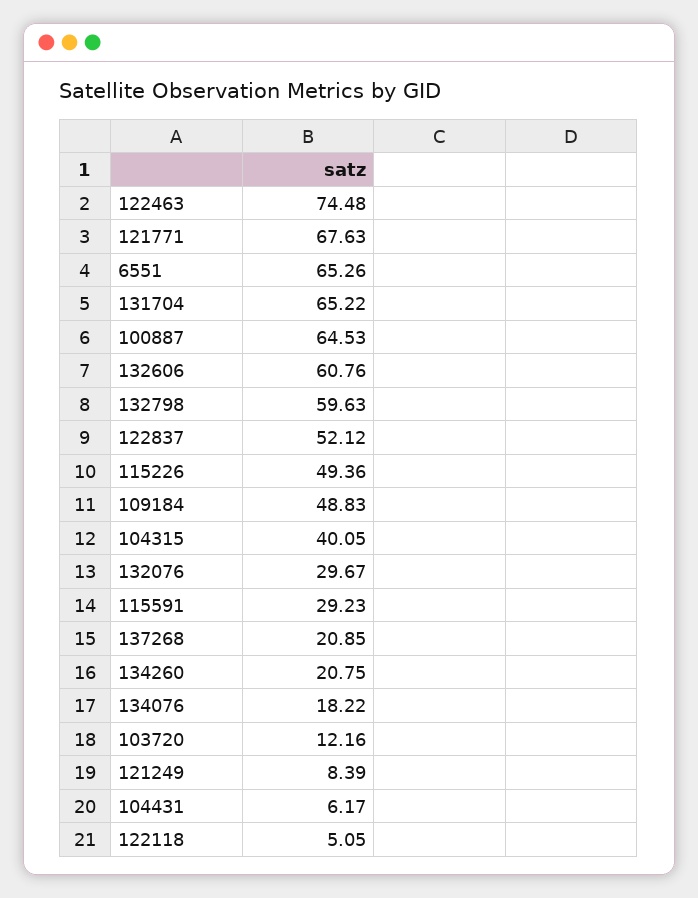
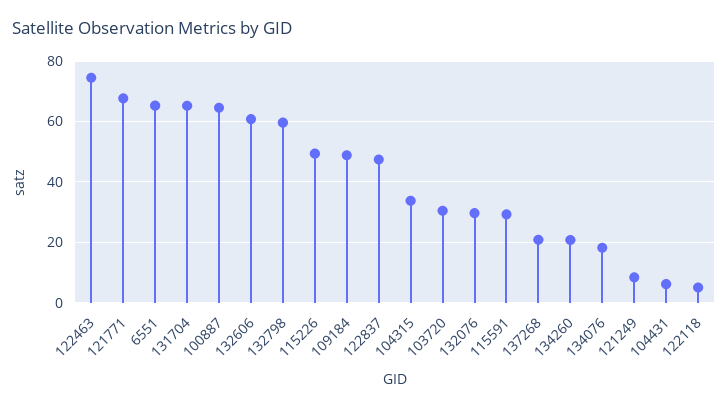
  {
    "122463": 74.48,
    "121771": 67.63,
    "6551": 65.26,
    "131704": 65.22,
    "100887": 64.53,
    "132606": 60.76,
    "132798": 59.63,
-   "122837": 52.12,
+   "122837": 48,
    "115226": 49.36,
    "109184": 48.83,
-   "104315": 40.05,
+   "104315": 34,
    "132076": 29.67,
    "115591": 29.23,
    "137268": 20.85,
    "134260": 20.75,
    "134076": 18.22,
-   "103720": 12.16,
+   "103720": 30,
    "121249": 8.39,
    "104431": 6.17,
    "122118": 5.05
  }

